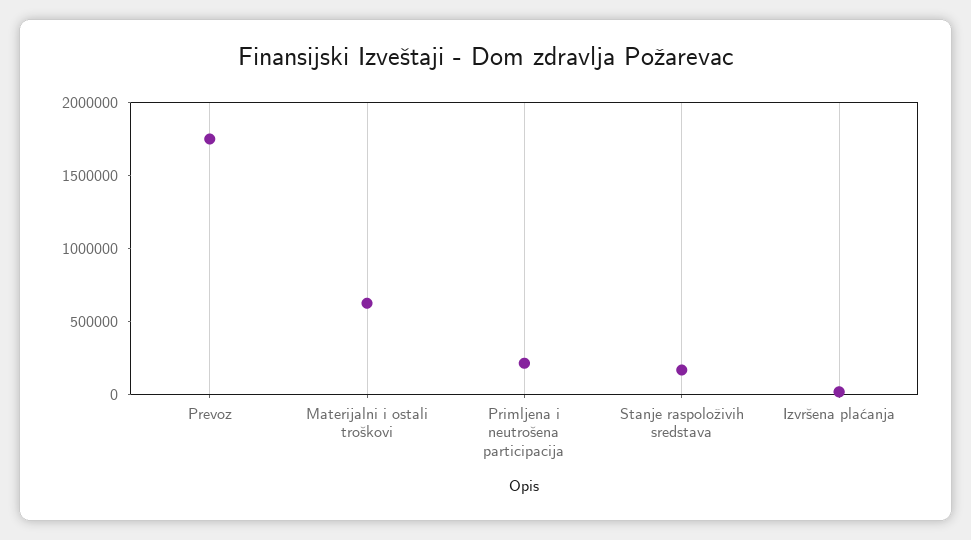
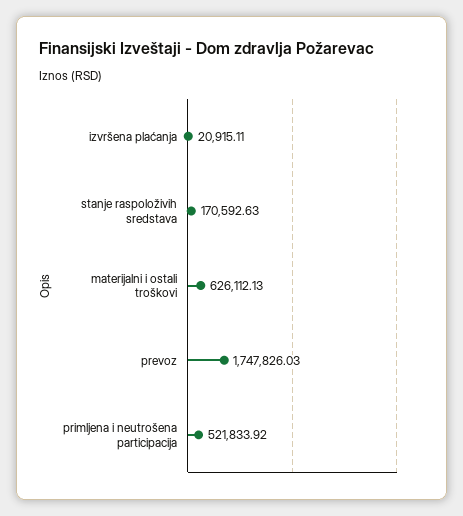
  {
    "Prevoz": 1747826.03,
    "Materijalni i ostali troškovi": 626112.13,
-   "Primljena i neutrošena participacija": 200000,
+   "Primljena i neutrošena participacija": 521833.92,
    "Stanje raspoloživih sredstava": 170592.63,
    "Izvršena plaćanja": 20915.11
  }

